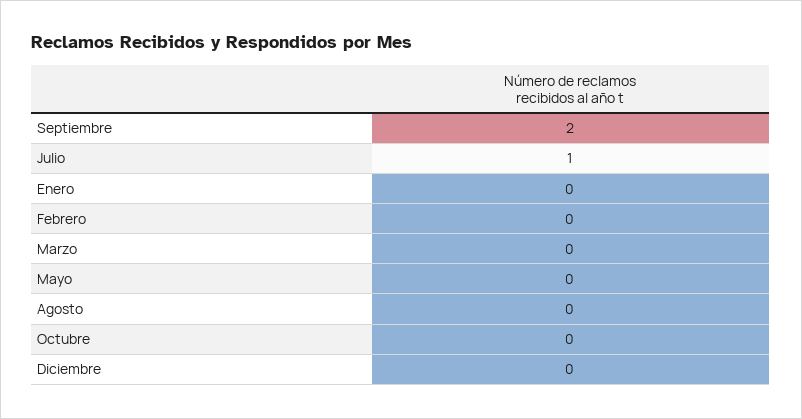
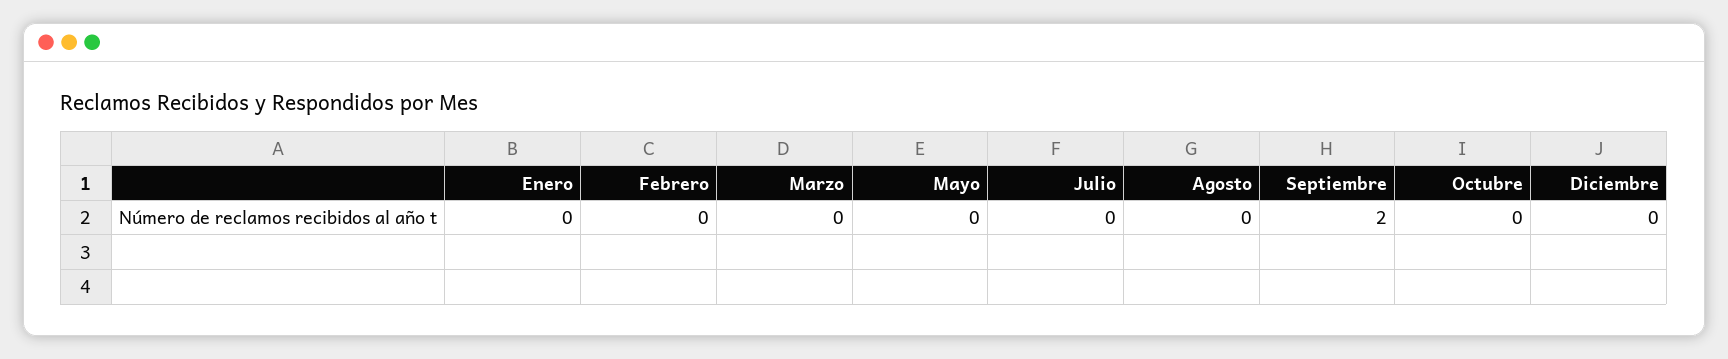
  {
    "Septiembre": 2,
-   "Julio": 1,
+   "Julio": 0,
    "Enero": 0,
    "Febrero": 0,
    "Marzo": 0,
    "Mayo": 0,
    "Agosto": 0,
    "Octubre": 0,
    "Diciembre": 0
  }

